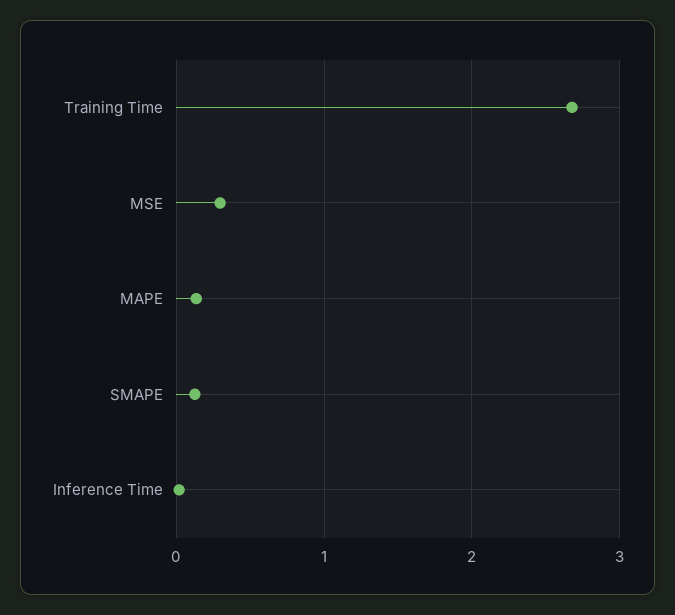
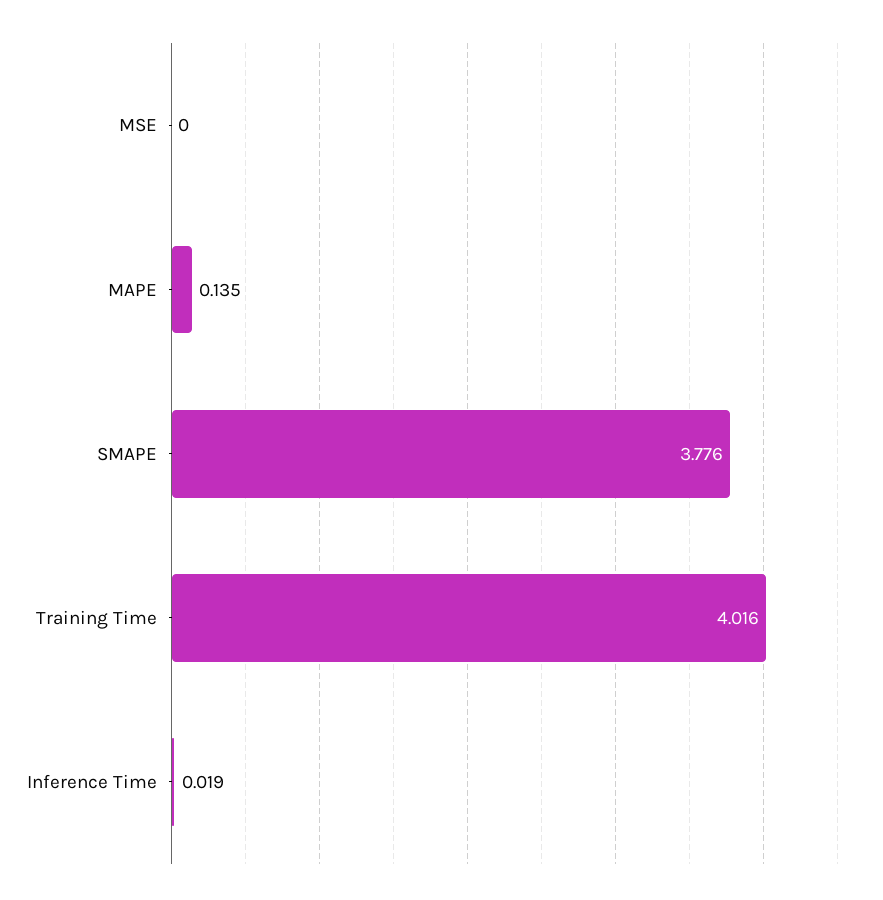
  {
-   "Training Time": 2.7,
+   "Training Time": 4.016,
-   "MSE": 0.3,
+   "MSE": 0,
    "MAPE": 0.135,
-   "SMAPE": 0.1,
+   "SMAPE": 3.776,
    "Inference Time": 0.019
  }

